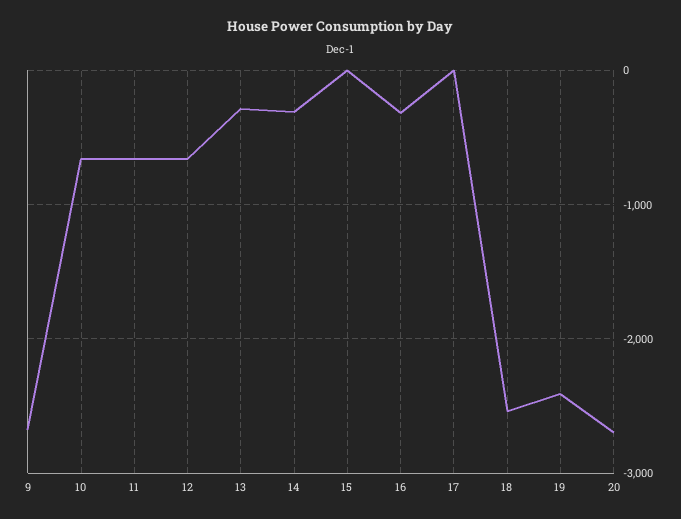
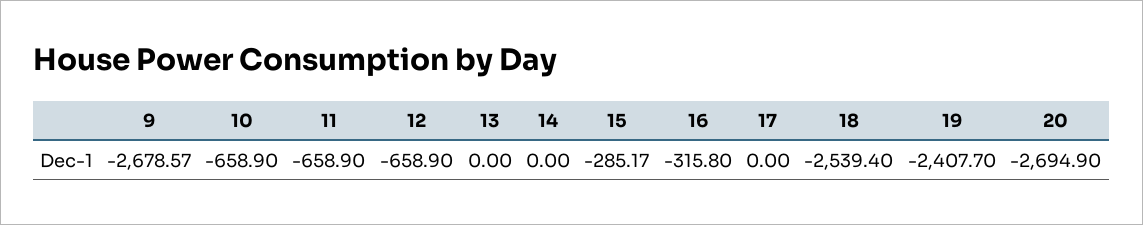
  {
    "9": -2678.57,
    "10": -658.9,
    "11": -658.9,
    "12": -658.9,
-   "13": -300,
+   "13": 0,
-   "14": -300,
+   "14": 0,
-   "15": 0,
+   "15": -285.17,
    "16": -315.8,
    "17": 0,
    "18": -2539.4,
    "19": -2407.7,
    "20": -2694.9
  }

